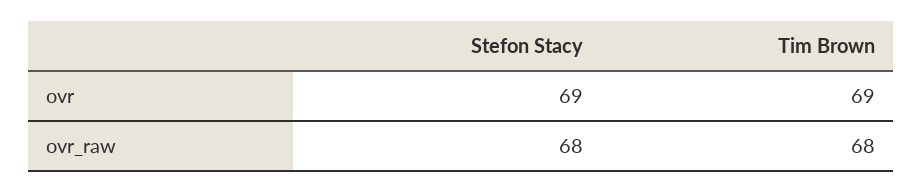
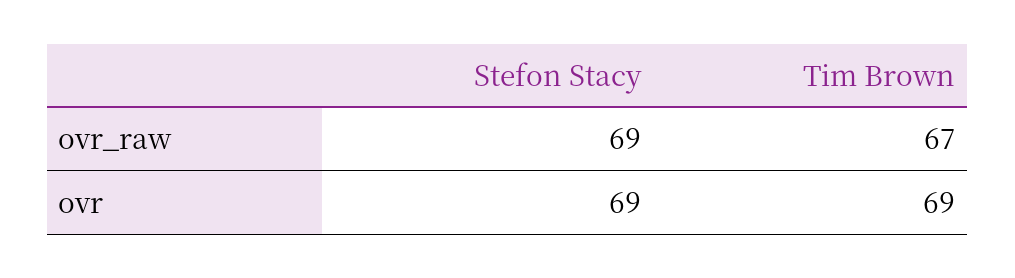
  {
    "Stefon Stacy": {
      "ovr": 69,
-     "ovr_raw": 68
+     "ovr_raw": 69
    },
    "Tim Brown": {
      "ovr": 69,
-     "ovr_raw": 68
+     "ovr_raw": 67
    }
  }

